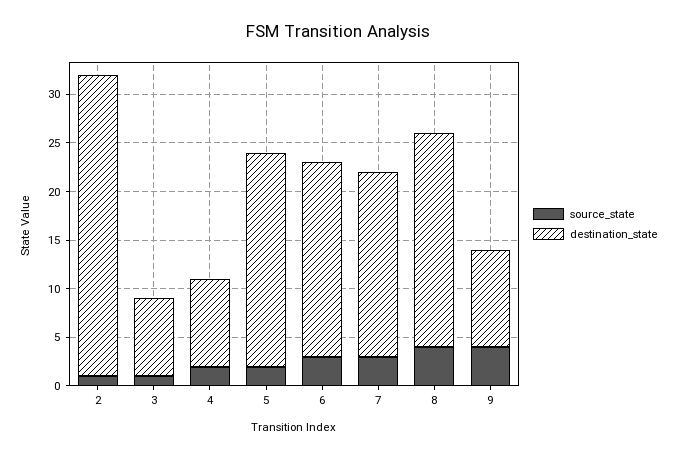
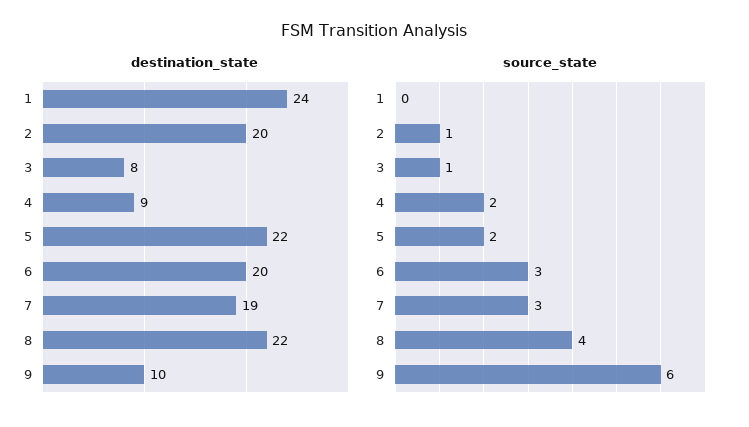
  {
    "source_state": {
      "2": 1,
      "3": 1,
      "4": 2,
      "5": 2,
      "6": 3,
      "7": 3,
      "8": 4,
-     "9": 4
+     "9": 6,
+     "1": 0
    },
    "destination_state": {
-     "2": 31,
+     "2": 20,
      "3": 8,
      "4": 9,
      "5": 22,
      "6": 20,
      "7": 19,
      "8": 22,
-     "9": 10
+     "9": 10,
+     "1": 24
    }
  }

